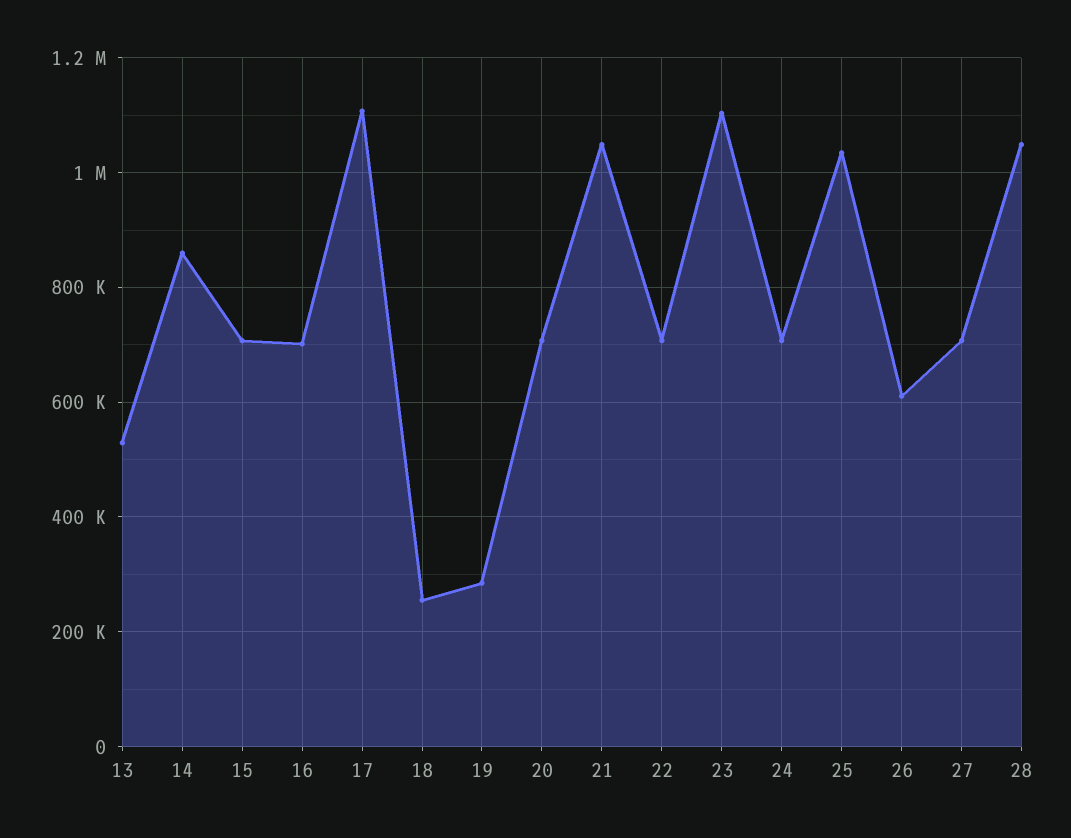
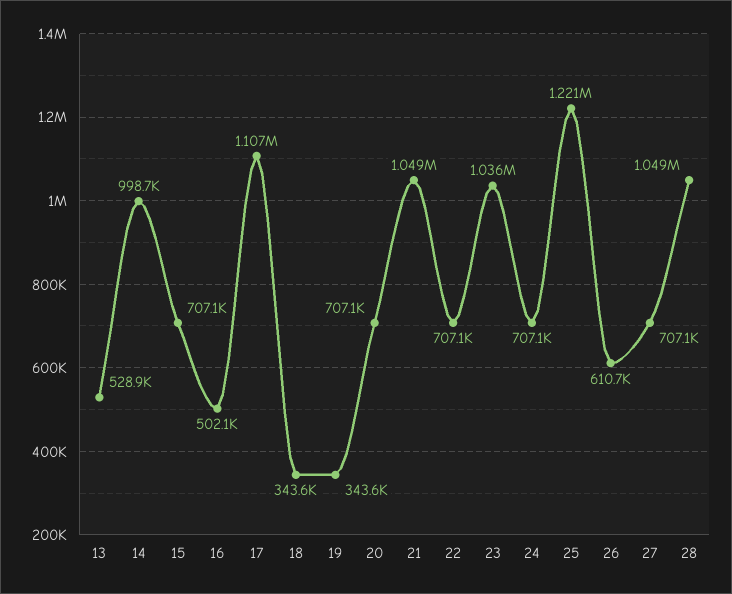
  {
    "13": 528900,
-   "14": 860000,
+   "14": 998700,
    "15": 707100,
-   "16": 700000,
+   "16": 502100,
    "17": 1107000,
-   "18": 260000,
+   "18": 343600,
-   "19": 280000,
+   "19": 343600,
    "20": 707100,
    "21": 1049000,
    "22": 707100,
-   "23": 1100000,
+   "23": 1036000,
    "24": 707100,
-   "25": 1040000,
+   "25": 1221000,
    "26": 610700,
    "27": 707100,
    "28": 1049000
  }

